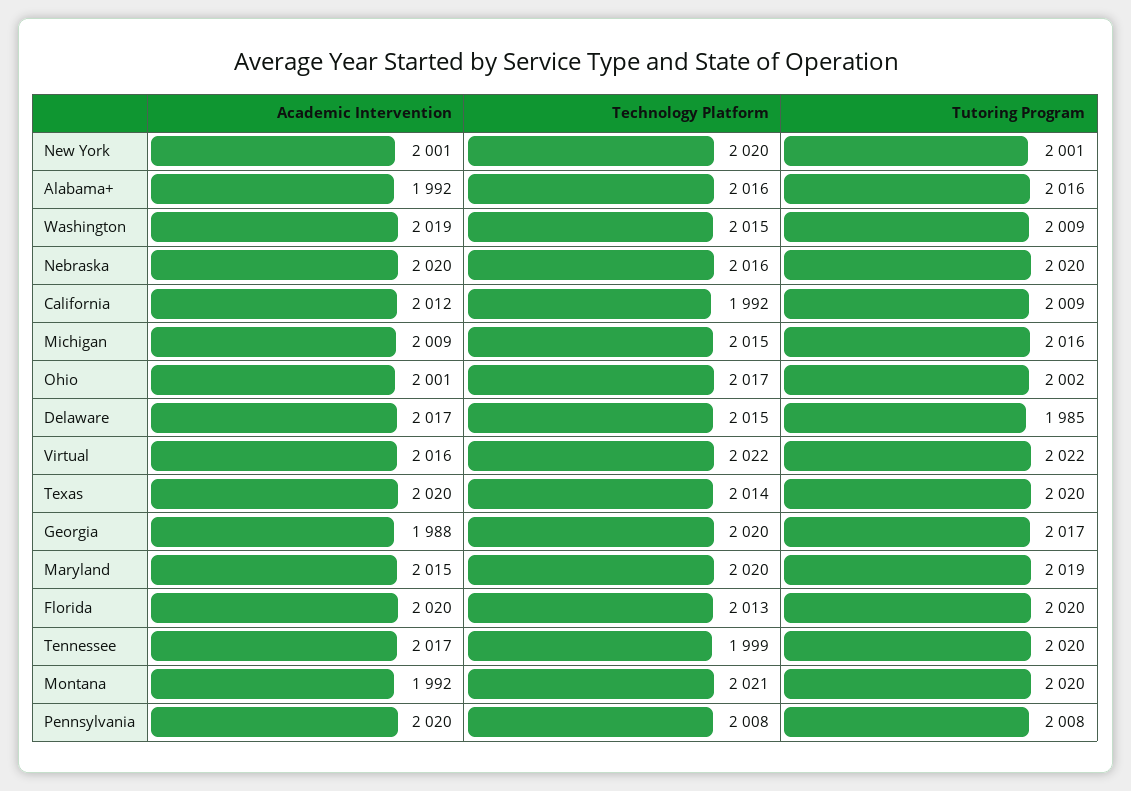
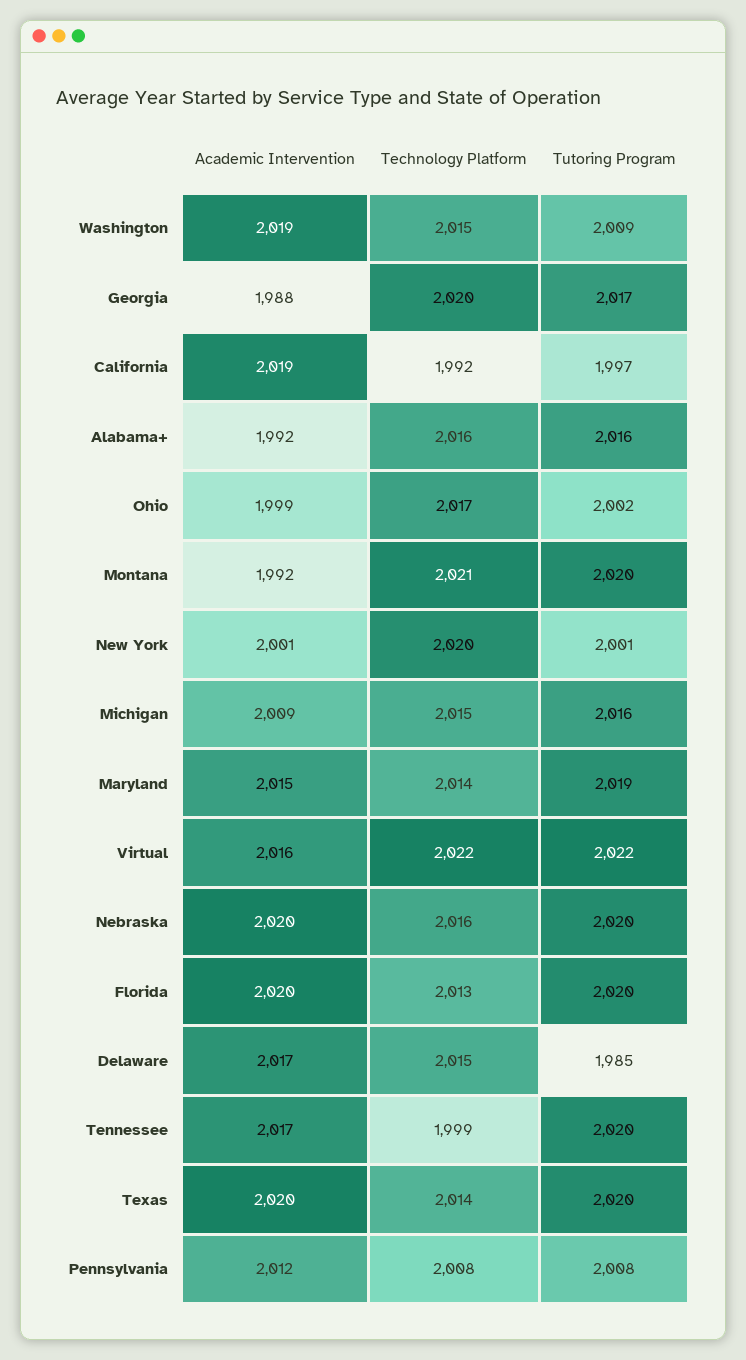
  {
    "Academic Intervention": {
      "New York": 2001,
      "Alabama+": 1992,
      "Washington": 2019,
      "Nebraska": 2020,
-     "California": 2012,
+     "California": 2019,
      "Michigan": 2009,
-     "Ohio": 2001,
+     "Ohio": 1999,
      "Delaware": 2017,
      "Virtual": 2016,
      "Texas": 2020,
      "Georgia": 1988,
      "Maryland": 2015,
      "Florida": 2020,
      "Tennessee": 2017,
      "Montana": 1992,
-     "Pennsylvania": 2020
+     "Pennsylvania": 2012
    },
    "Technology Platform": {
      "New York": 2020,
      "Alabama+": 2016,
      "Washington": 2015,
      "Nebraska": 2016,
      "California": 1992,
      "Michigan": 2015,
      "Ohio": 2017,
      "Delaware": 2015,
      "Virtual": 2022,
      "Texas": 2014,
      "Georgia": 2020,
-     "Maryland": 2020,
+     "Maryland": 2014,
      "Florida": 2013,
      "Tennessee": 1999,
      "Montana": 2021,
      "Pennsylvania": 2008
    },
    "Tutoring Program": {
      "New York": 2001,
      "Alabama+": 2016,
      "Washington": 2009,
      "Nebraska": 2020,
-     "California": 2009,
+     "California": 1997,
      "Michigan": 2016,
      "Ohio": 2002,
      "Delaware": 1985,
      "Virtual": 2022,
      "Texas": 2020,
      "Georgia": 2017,
      "Maryland": 2019,
      "Florida": 2020,
      "Tennessee": 2020,
      "Montana": 2020,
      "Pennsylvania": 2008
    }
  }

